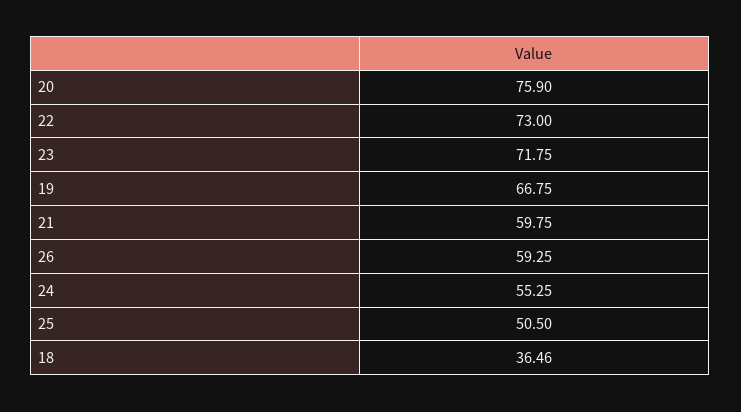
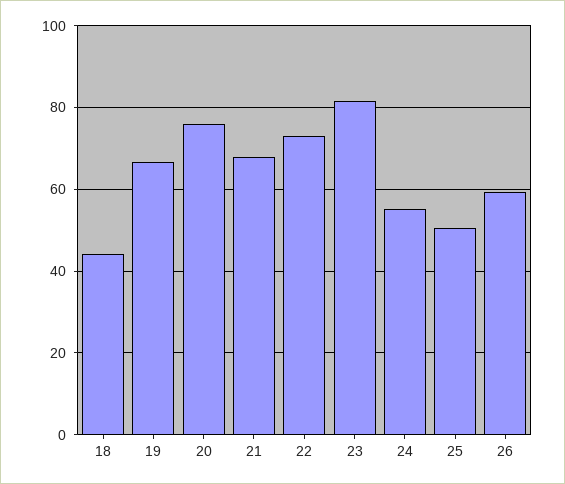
  {
    "20": 75.9,
    "22": 73,
-   "23": 71.75,
+   "23": 82,
    "19": 66.75,
-   "21": 59.75,
+   "21": 68,
    "26": 59.25,
    "24": 55.25,
    "25": 50.5,
-   "18": 36.46
+   "18": 44
  }

